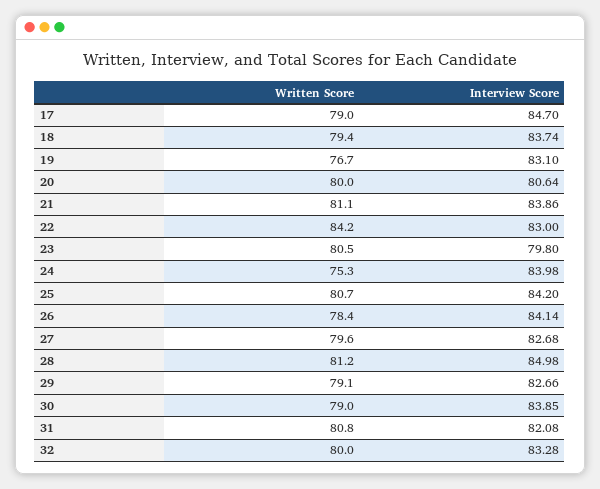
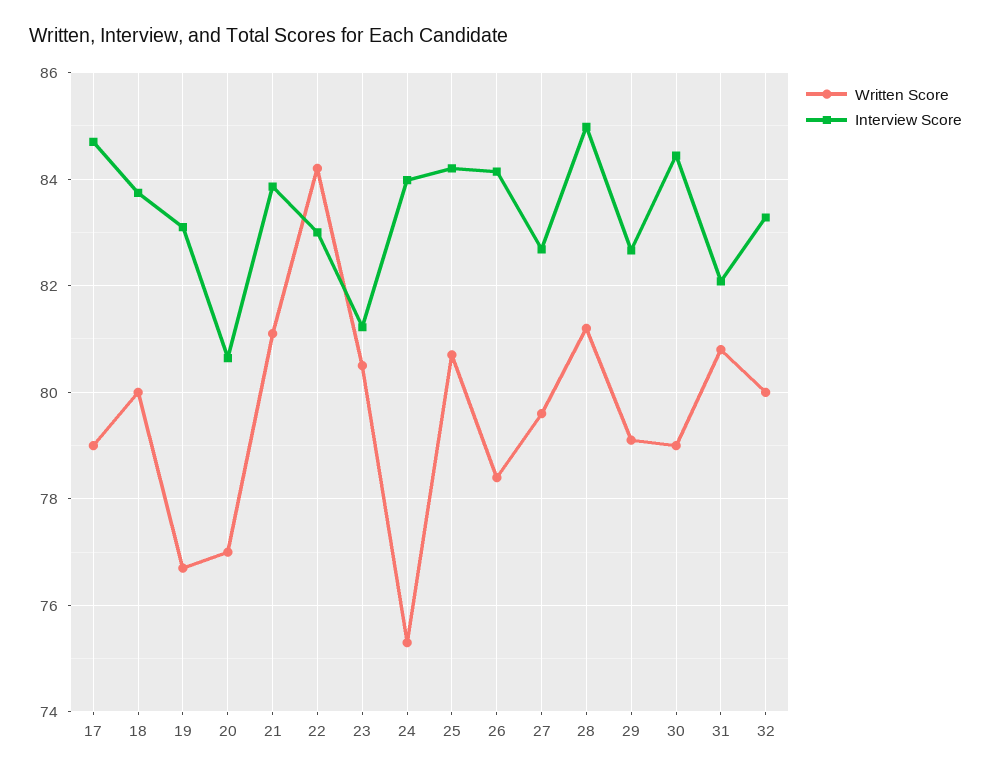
  {
    "Written Score": {
      "17": 79,
-     "18": 79.4,
+     "18": 80,
      "19": 76.7,
-     "20": 80,
+     "20": 77,
      "21": 81.1,
      "22": 84.2,
      "23": 80.5,
      "24": 75.3,
      "25": 80.7,
      "26": 78.4,
      "27": 79.6,
      "28": 81.2,
      "29": 79.1,
      "30": 79,
      "31": 80.8,
      "32": 80
    },
    "Interview Score": {
      "17": 84.7,
      "18": 83.74,
      "19": 83.1,
      "20": 80.64,
      "21": 83.86,
      "22": 83,
-     "23": 79.8,
+     "23": 81.2,
      "24": 83.98,
      "25": 84.2,
      "26": 84.14,
      "27": 82.68,
      "28": 84.98,
      "29": 82.66,
-     "30": 83.85,
+     "30": 84.4,
      "31": 82.08,
      "32": 83.28
    }
  }

